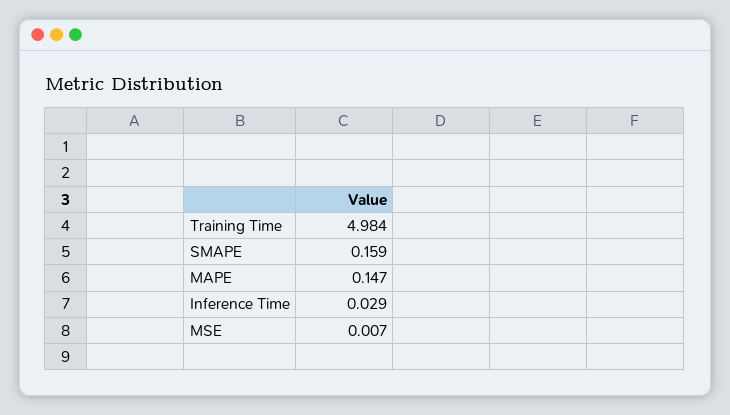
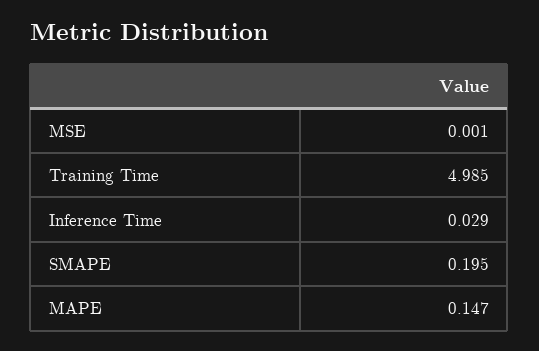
  {
-   "Training Time": 4.984,
+   "Training Time": 4.985,
-   "SMAPE": 0.159,
+   "SMAPE": 0.195,
    "MAPE": 0.147,
    "Inference Time": 0.029,
-   "MSE": 0.007
+   "MSE": 0.001
  }

